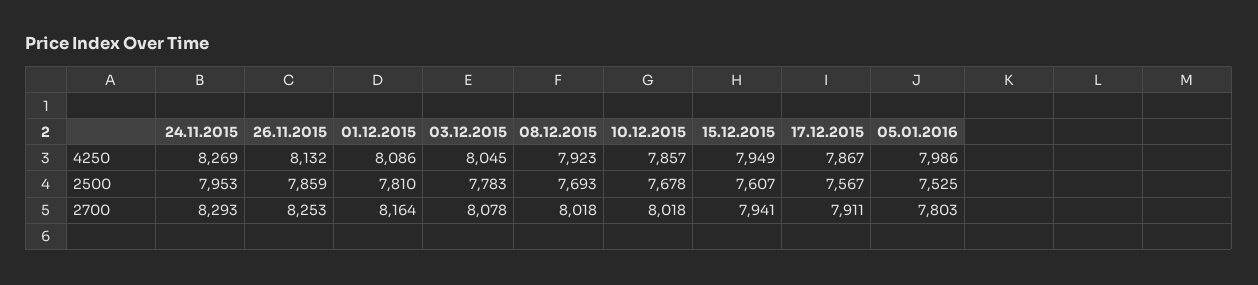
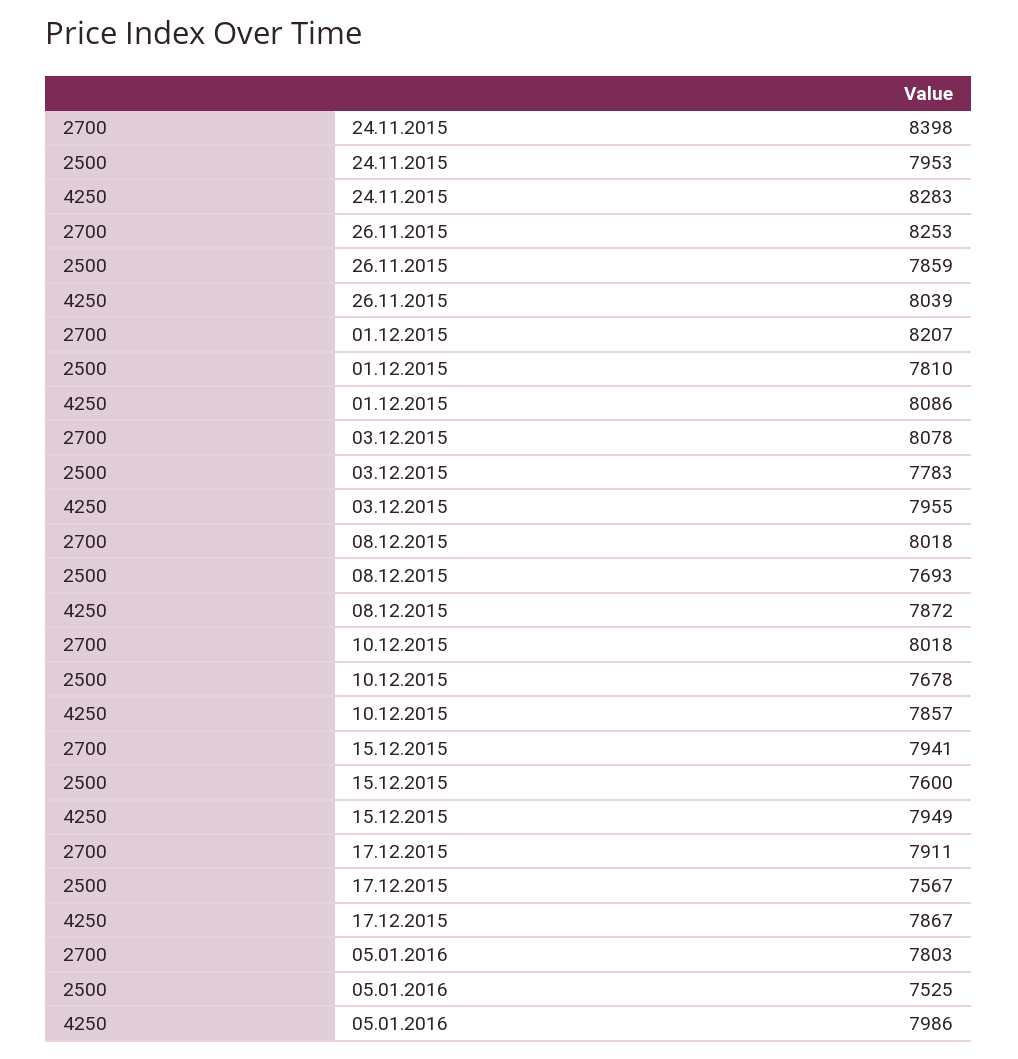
  {
    "24.11.2015": {
-     "4250": 8269,
+     "4250": 8283,
      "2500": 7953,
-     "2700": 8293
+     "2700": 8398
    },
    "26.11.2015": {
-     "4250": 8132,
+     "4250": 8039,
      "2500": 7859,
      "2700": 8253
    },
    "01.12.2015": {
      "4250": 8086,
      "2500": 7810,
-     "2700": 8164
+     "2700": 8207
    },
    "03.12.2015": {
-     "4250": 8045,
+     "4250": 7955,
      "2500": 7783,
      "2700": 8078
    },
    "08.12.2015": {
-     "4250": 7923,
+     "4250": 7872,
      "2500": 7693,
      "2700": 8018
    },
    "10.12.2015": {
      "4250": 7857,
      "2500": 7678,
      "2700": 8018
    },
    "15.12.2015": {
      "4250": 7949,
-     "2500": 7607,
+     "2500": 7600,
      "2700": 7941
    },
    "17.12.2015": {
      "4250": 7867,
      "2500": 7567,
      "2700": 7911
    },
    "05.01.2016": {
      "4250": 7986,
      "2500": 7525,
      "2700": 7803
    }
  }

